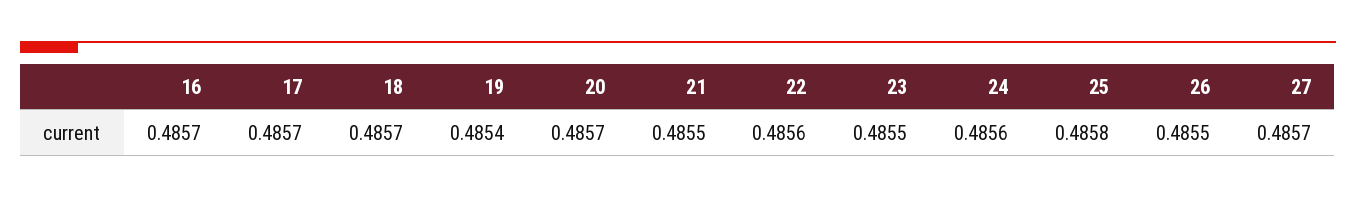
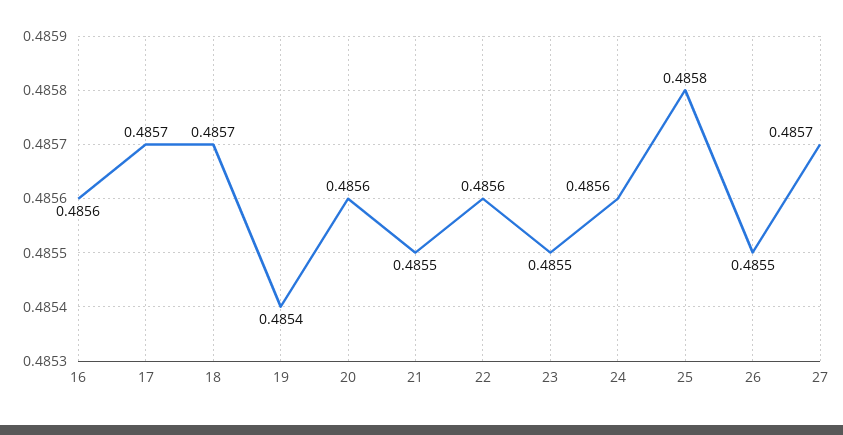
  {
-   "16": 0.4857,
+   "16": 0.4856,
    "17": 0.4857,
    "18": 0.4857,
    "19": 0.4854,
-   "20": 0.4857,
+   "20": 0.4856,
    "21": 0.4855,
    "22": 0.4856,
    "23": 0.4855,
    "24": 0.4856,
    "25": 0.4858,
    "26": 0.4855,
    "27": 0.4857
  }

